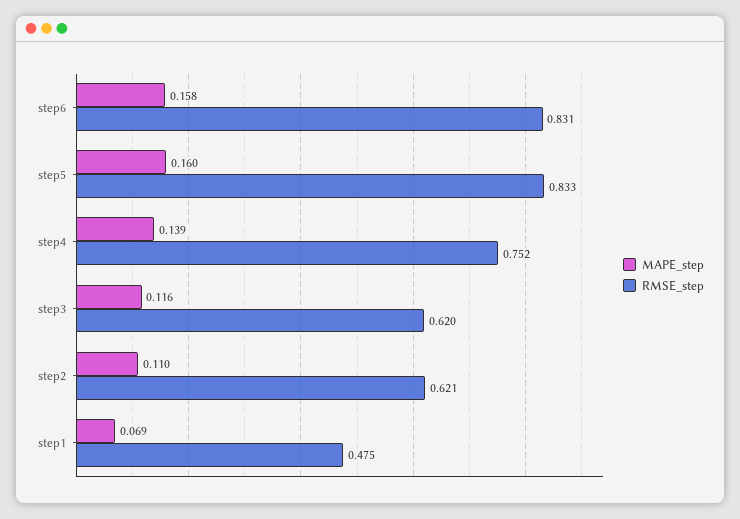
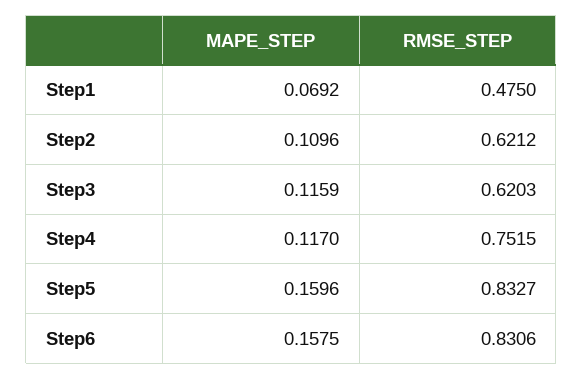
  {
    "MAPE_step": {
      "step6": 0.1575,
      "step5": 0.1596,
-     "step4": 0.139,
+     "step4": 0.117,
      "step3": 0.1159,
      "step2": 0.1096,
      "step1": 0.0692
    },
    "RMSE_step": {
      "step6": 0.8306,
      "step5": 0.8327,
      "step4": 0.7515,
      "step3": 0.6203,
      "step2": 0.6212,
      "step1": 0.475
    }
  }

